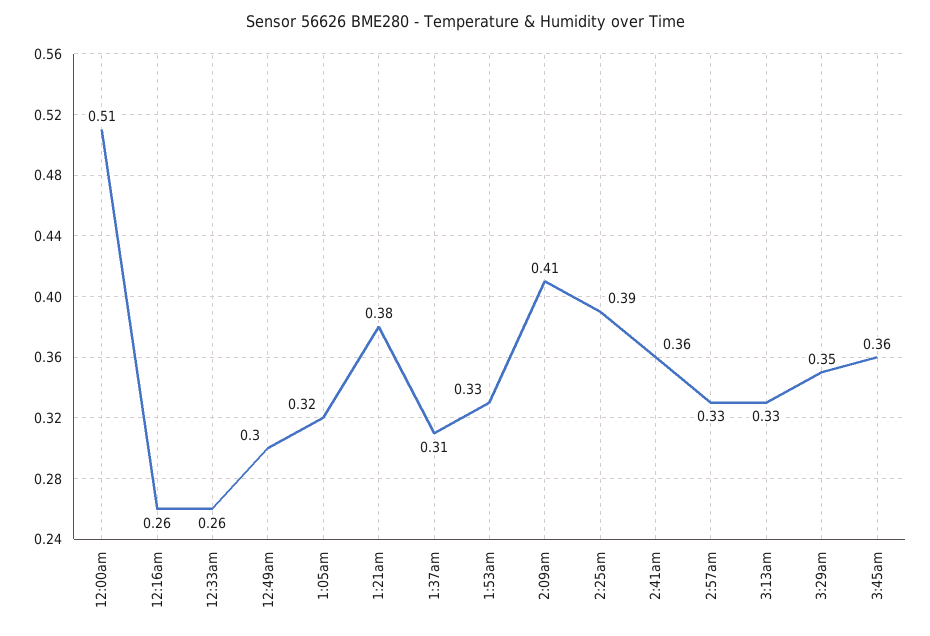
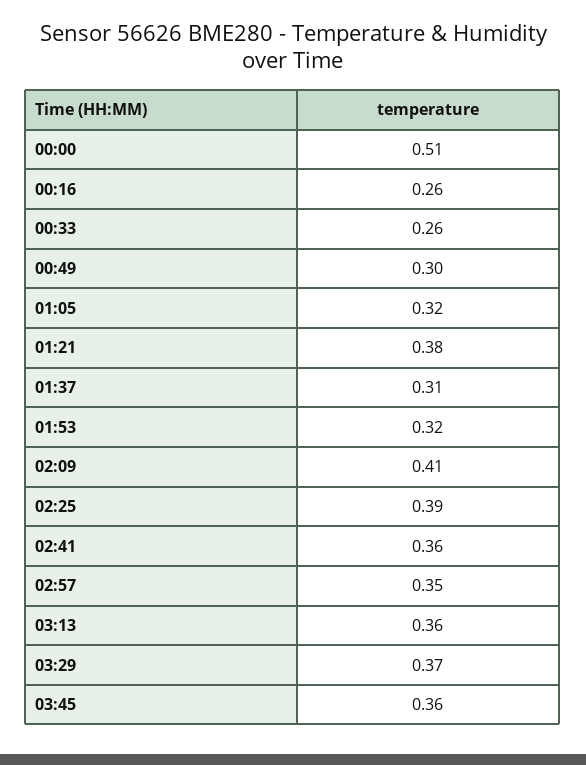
  {
    "12:00am": 0.51,
    "12:16am": 0.26,
    "12:33am": 0.26,
    "12:49am": 0.3,
    "1:05am": 0.32,
    "1:21am": 0.38,
    "1:37am": 0.31,
-   "1:53am": 0.33,
+   "1:53am": 0.32,
    "2:09am": 0.41,
    "2:25am": 0.39,
    "2:41am": 0.36,
-   "2:57am": 0.33,
+   "2:57am": 0.35,
-   "3:13am": 0.33,
+   "3:13am": 0.36,
-   "3:29am": 0.35,
+   "3:29am": 0.37,
    "3:45am": 0.36
  }

